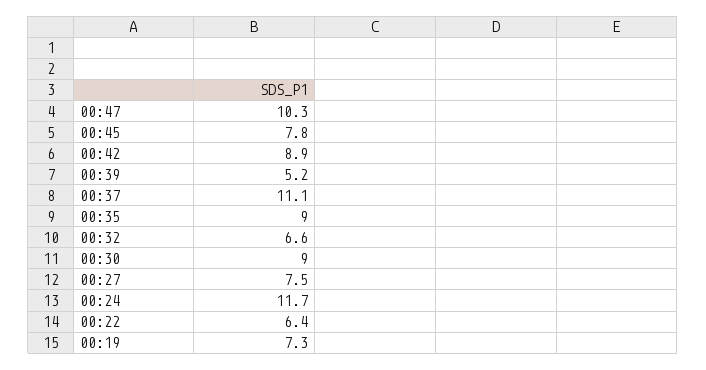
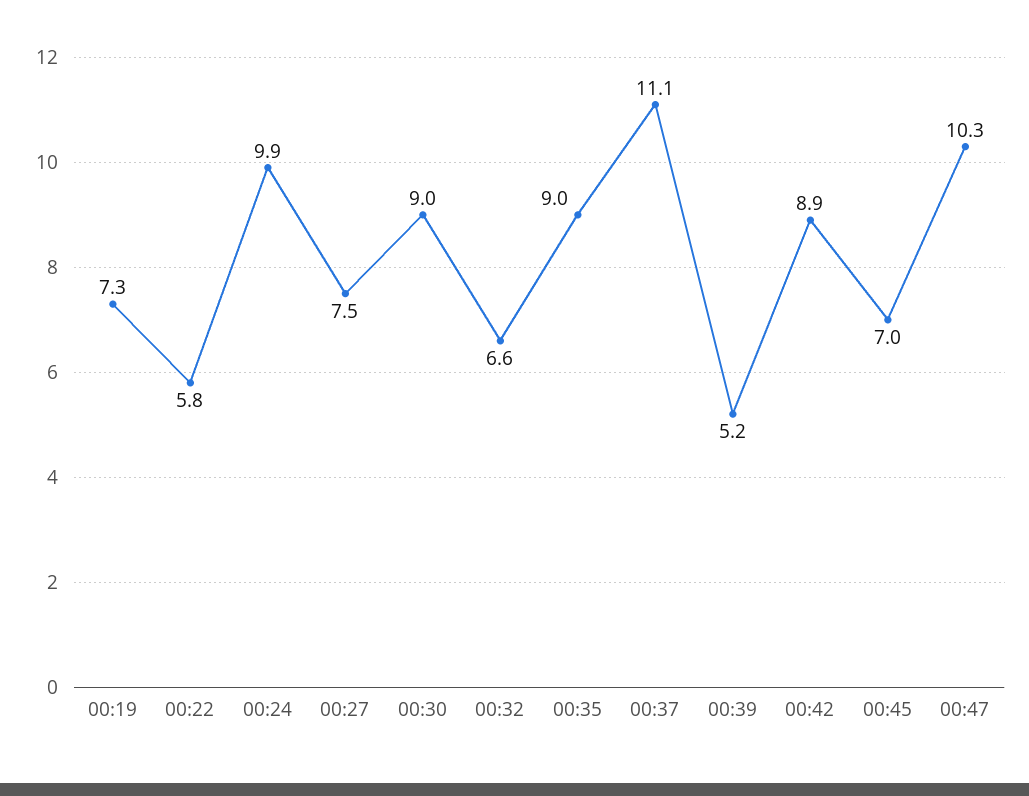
  {
    "00:47": 10.3,
-   "00:45": 7.8,
+   "00:45": 7,
    "00:42": 8.9,
    "00:39": 5.2,
    "00:37": 11.1,
    "00:35": 9,
    "00:32": 6.6,
    "00:30": 9,
    "00:27": 7.5,
-   "00:24": 11.7,
+   "00:24": 9.9,
-   "00:22": 6.4,
+   "00:22": 5.8,
    "00:19": 7.3
  }

